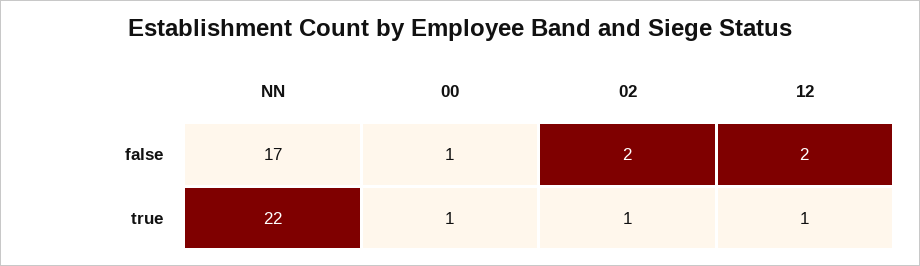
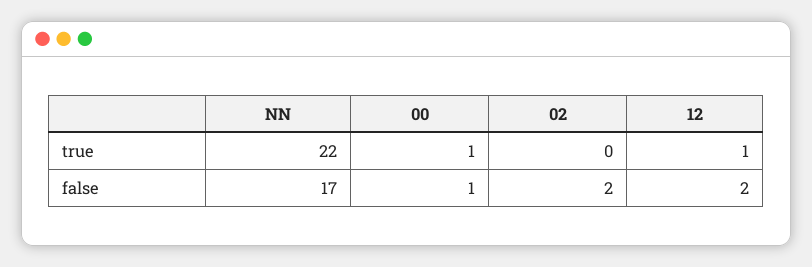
  {
    "NN": {
      "false": 17,
      "true": 22
    },
    "00": {
      "false": 1,
      "true": 1
    },
    "02": {
      "false": 2,
-     "true": 1
+     "true": 0
    },
    "12": {
      "false": 2,
      "true": 1
    }
  }

